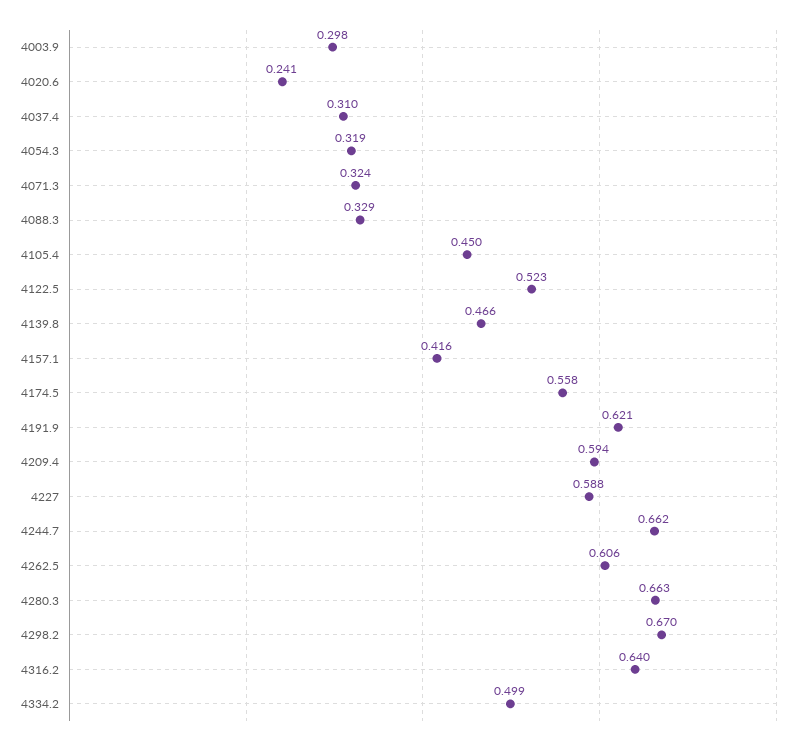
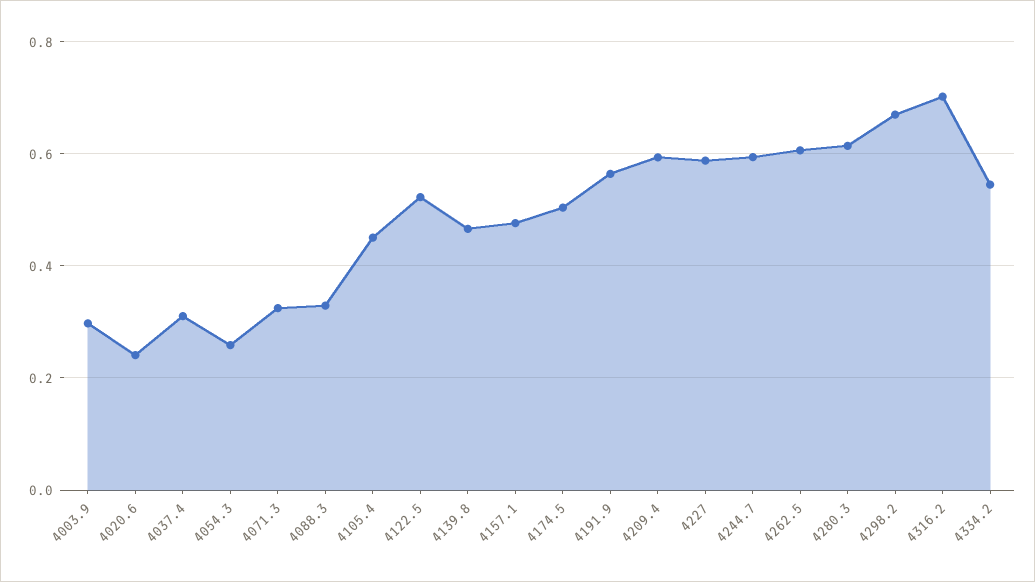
  {
    "4003.9": 0.298,
    "4020.6": 0.241,
    "4037.4": 0.31,
-   "4054.3": 0.319,
+   "4054.3": 0.26,
    "4071.3": 0.324,
    "4088.3": 0.329,
    "4105.4": 0.45,
    "4122.5": 0.523,
    "4139.8": 0.466,
-   "4157.1": 0.416,
+   "4157.1": 0.48,
-   "4174.5": 0.558,
+   "4174.5": 0.5,
-   "4191.9": 0.621,
+   "4191.9": 0.56,
    "4209.4": 0.594,
    "4227": 0.588,
-   "4244.7": 0.662,
+   "4244.7": 0.6,
    "4262.5": 0.606,
-   "4280.3": 0.663,
+   "4280.3": 0.62,
    "4298.2": 0.67,
-   "4316.2": 0.64,
+   "4316.2": 0.7,
-   "4334.2": 0.499
+   "4334.2": 0.54
  }

